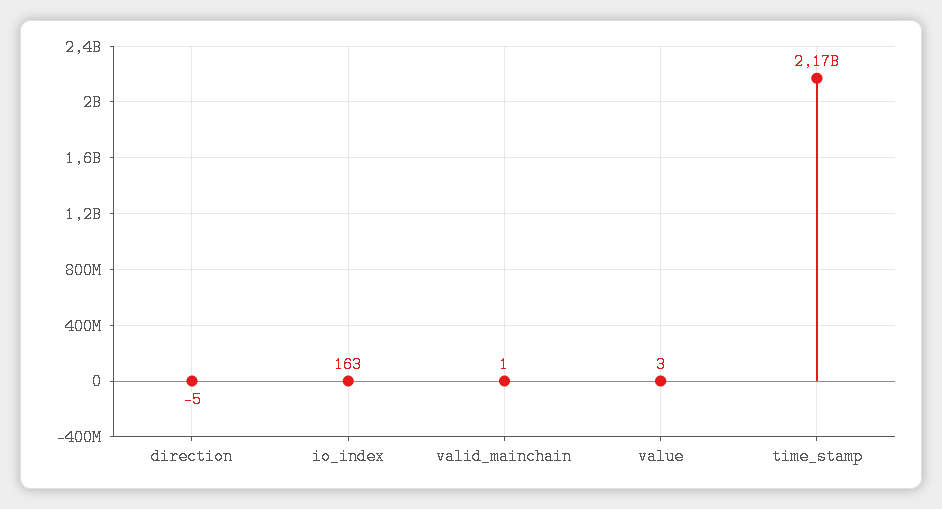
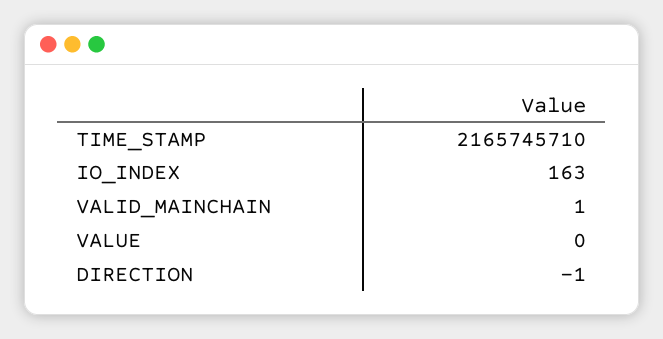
  {
-   "direction": -5,
+   "direction": -1,
    "io_index": 163,
    "valid_mainchain": 1,
-   "value": 3,
+   "value": 0,
    "time_stamp": 2165745710
  }

